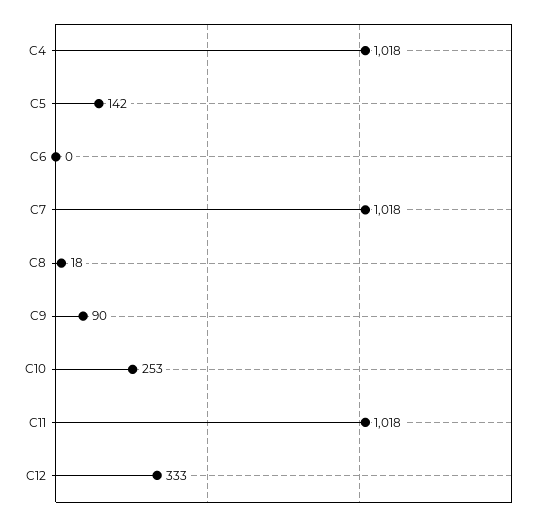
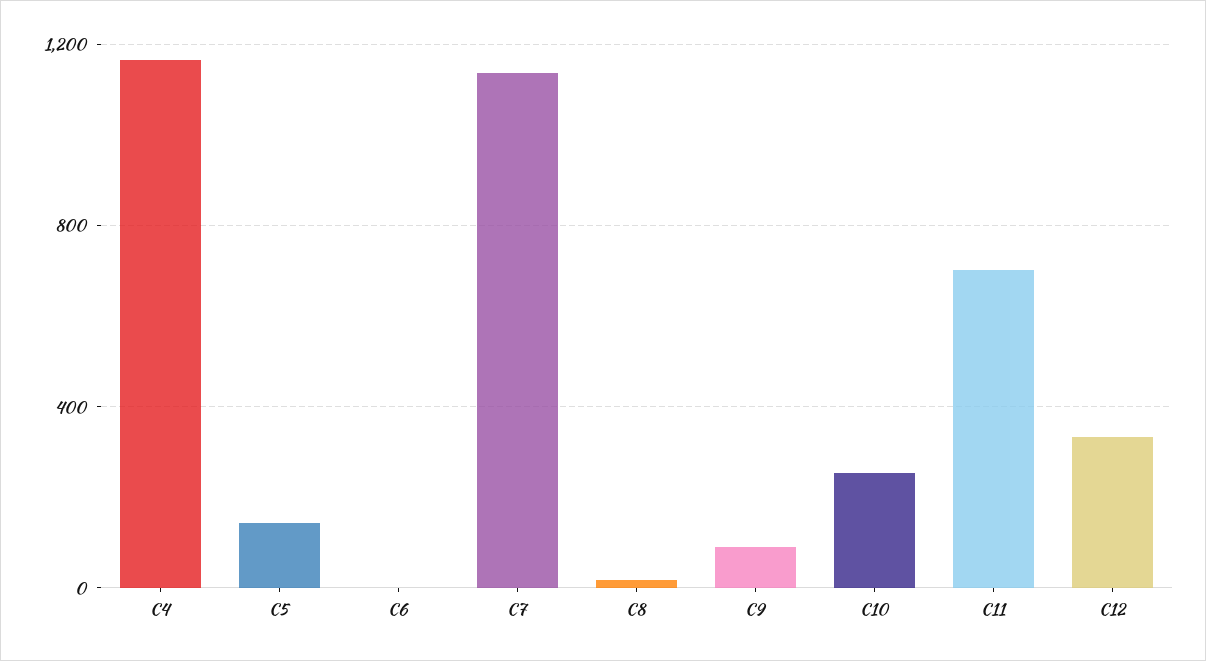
  {
-   "C4": 1018,
+   "C4": 1150,
    "C5": 142,
    "C6": 0,
-   "C7": 1018,
+   "C7": 1150,
    "C8": 18,
    "C9": 90,
    "C10": 253,
-   "C11": 1018,
+   "C11": 700,
    "C12": 333
  }

